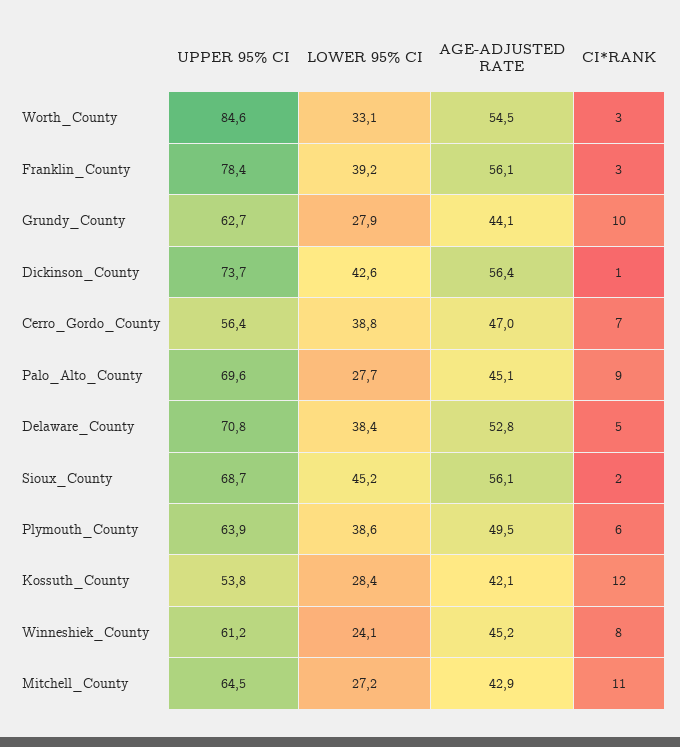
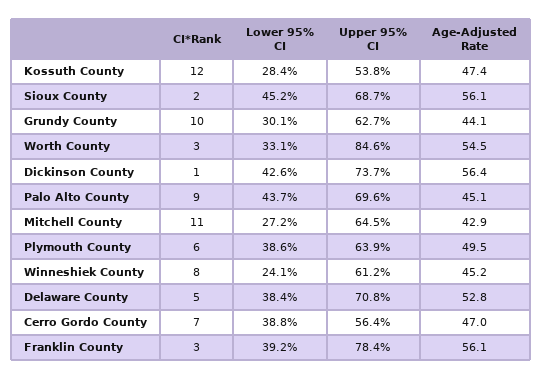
  {
    "UPPER 95% CI": {
      "Worth_County": 84.6,
      "Franklin_County": 78.4,
      "Grundy_County": 62.7,
      "Dickinson_County": 73.7,
      "Cerro_Gordo_County": 56.4,
      "Palo_Alto_County": 69.6,
      "Delaware_County": 70.8,
      "Sioux_County": 68.7,
      "Plymouth_County": 63.9,
      "Kossuth_County": 53.8,
      "Winneshiek_County": 61.2,
      "Mitchell_County": 64.5
    },
    "LOWER 95% CI": {
      "Worth_County": 33.1,
      "Franklin_County": 39.2,
-     "Grundy_County": 27.9,
+     "Grundy_County": 30.1,
      "Dickinson_County": 42.6,
      "Cerro_Gordo_County": 38.8,
-     "Palo_Alto_County": 27.7,
+     "Palo_Alto_County": 43.7,
      "Delaware_County": 38.4,
      "Sioux_County": 45.2,
      "Plymouth_County": 38.6,
      "Kossuth_County": 28.4,
      "Winneshiek_County": 24.1,
      "Mitchell_County": 27.2
    },
    "AGE-ADJUSTED RATE": {
      "Worth_County": 54.5,
      "Franklin_County": 56.1,
      "Grundy_County": 44.1,
      "Dickinson_County": 56.4,
      "Cerro_Gordo_County": 47,
      "Palo_Alto_County": 45.1,
      "Delaware_County": 52.8,
      "Sioux_County": 56.1,
      "Plymouth_County": 49.5,
-     "Kossuth_County": 42.1,
+     "Kossuth_County": 47.4,
      "Winneshiek_County": 45.2,
      "Mitchell_County": 42.9
    },
    "CI*RANK": {
      "Worth_County": 3,
      "Franklin_County": 3,
      "Grundy_County": 10,
      "Dickinson_County": 1,
      "Cerro_Gordo_County": 7,
      "Palo_Alto_County": 9,
      "Delaware_County": 5,
      "Sioux_County": 2,
      "Plymouth_County": 6,
      "Kossuth_County": 12,
      "Winneshiek_County": 8,
      "Mitchell_County": 11
    }
  }

